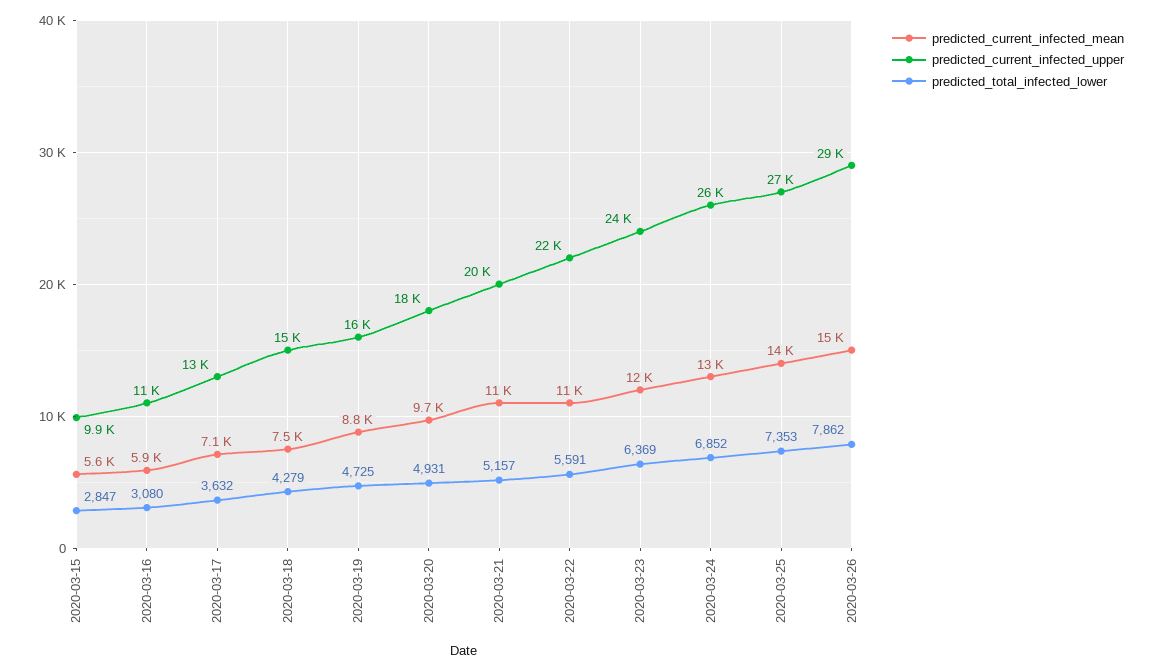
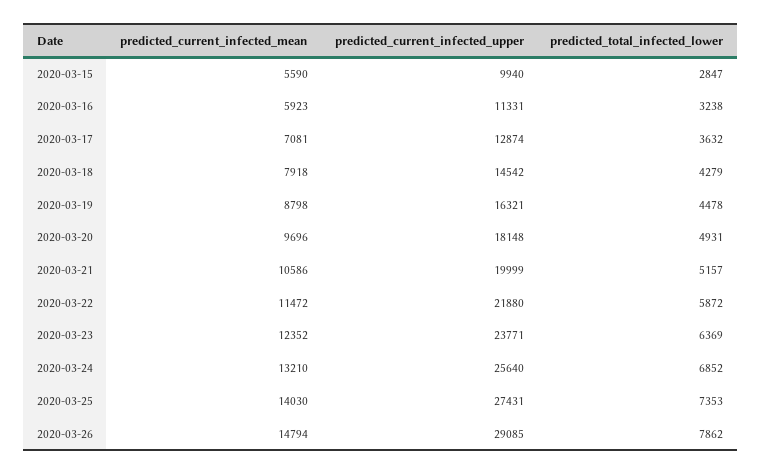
  {
    "predicted_current_infected_mean": {
      "2020-03-15": 5590,
      "2020-03-16": 5923,
      "2020-03-17": 7081,
-     "2020-03-18": 7500,
+     "2020-03-18": 7918,
      "2020-03-19": 8798,
      "2020-03-20": 9696,
      "2020-03-21": 10586,
      "2020-03-22": 11472,
      "2020-03-23": 12352,
      "2020-03-24": 13210,
      "2020-03-25": 14030,
      "2020-03-26": 14794
    },
    "predicted_current_infected_upper": {
      "2020-03-15": 9940,
      "2020-03-16": 11331,
      "2020-03-17": 12874,
      "2020-03-18": 14542,
      "2020-03-19": 16321,
      "2020-03-20": 18148,
      "2020-03-21": 19999,
      "2020-03-22": 21880,
      "2020-03-23": 23771,
      "2020-03-24": 25640,
      "2020-03-25": 27431,
      "2020-03-26": 29085
    },
    "predicted_total_infected_lower": {
      "2020-03-15": 2847,
-     "2020-03-16": 3080,
+     "2020-03-16": 3238,
      "2020-03-17": 3632,
      "2020-03-18": 4279,
-     "2020-03-19": 4725,
+     "2020-03-19": 4478,
      "2020-03-20": 4931,
      "2020-03-21": 5157,
-     "2020-03-22": 5591,
+     "2020-03-22": 5872,
      "2020-03-23": 6369,
      "2020-03-24": 6852,
      "2020-03-25": 7353,
      "2020-03-26": 7862
    }
  }

